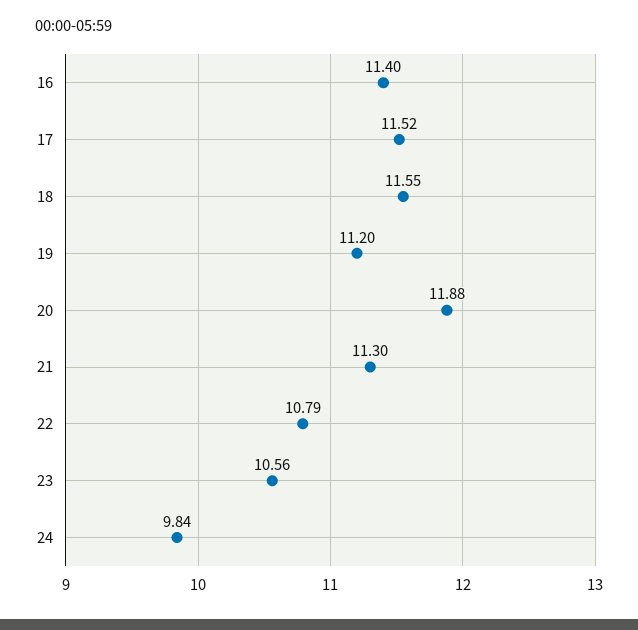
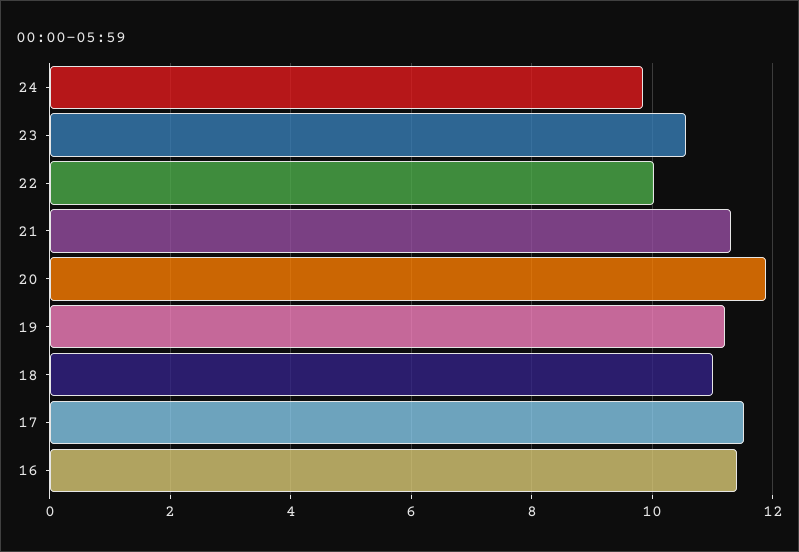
  {
    "16": 11.4,
    "17": 11.52,
-   "18": 11.55,
+   "18": 11,
    "19": 11.2,
    "20": 11.88,
    "21": 11.3,
-   "22": 10.79,
+   "22": 10,
    "23": 10.56,
    "24": 9.84
  }

